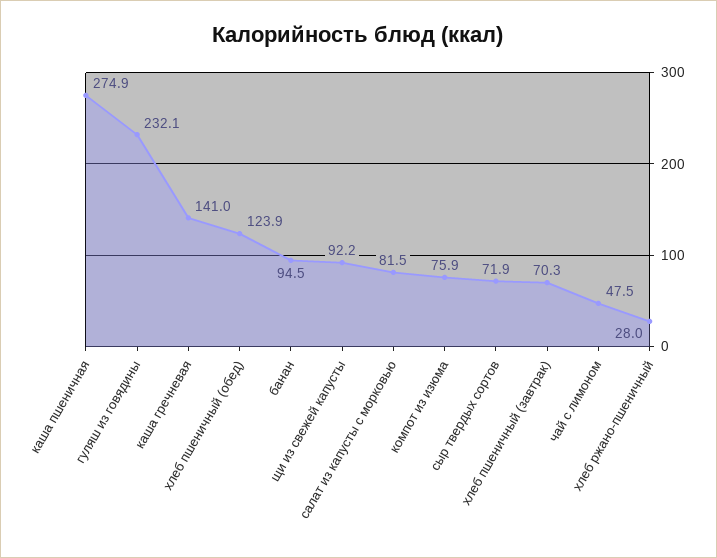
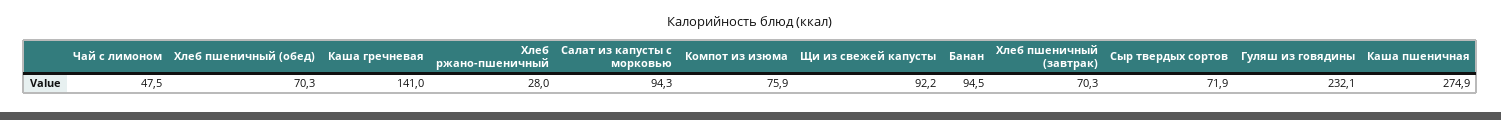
  {
    "каша пшеничная": 274.9,
    "гуляш из говядины": 232.1,
    "каша гречневая": 141,
-   "хлеб пшеничный (обед)": 123.9,
+   "хлеб пшеничный (обед)": 70.3,
    "банан": 94.5,
    "щи из свежей капусты": 92.2,
-   "салат из капусты с морковью": 81.5,
+   "салат из капусты с морковью": 94.3,
    "компот из изюма": 75.9,
    "сыр твердых сортов": 71.9,
    "хлеб пшеничный (завтрак)": 70.3,
    "чай с лимоном": 47.5,
    "хлеб ржано-пшеничный": 28
  }

